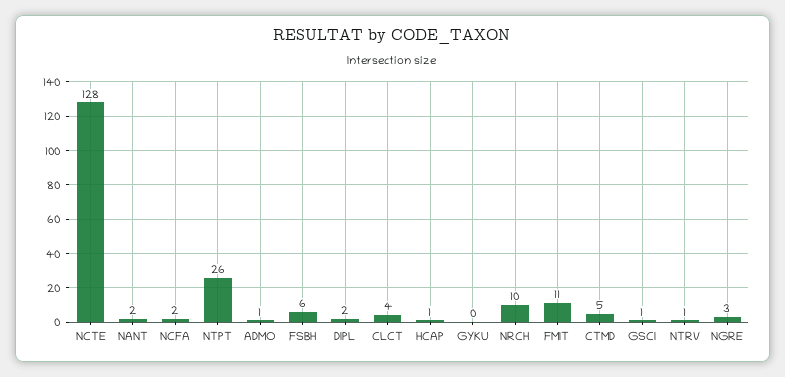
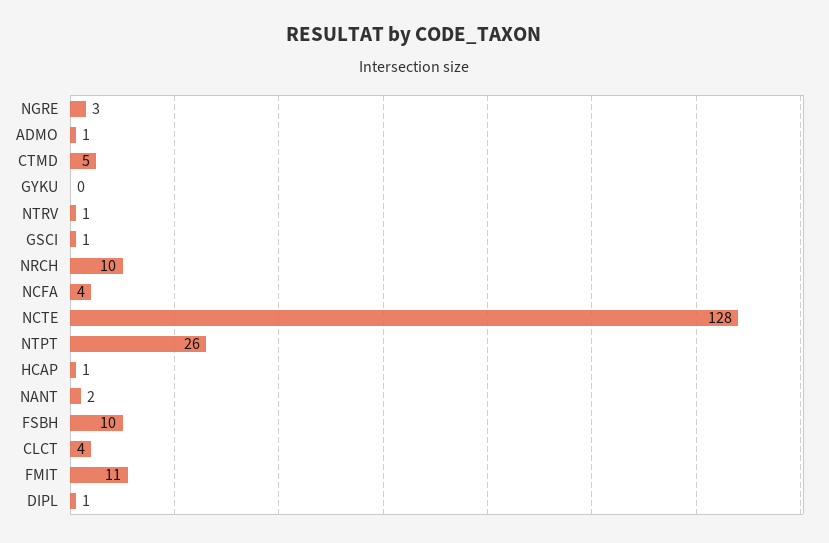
  {
    "NCTE": 128,
    "NANT": 2,
-   "NCFA": 2,
+   "NCFA": 4,
    "NTPT": 26,
    "ADMO": 1,
-   "FSBH": 6,
+   "FSBH": 10,
-   "DIPL": 2,
+   "DIPL": 1,
    "CLCT": 4,
    "HCAP": 1,
    "GYKU": 0,
    "NRCH": 10,
    "FMIT": 11,
    "CTMD": 5,
    "GSCI": 1,
    "NTRV": 1,
    "NGRE": 3
  }

